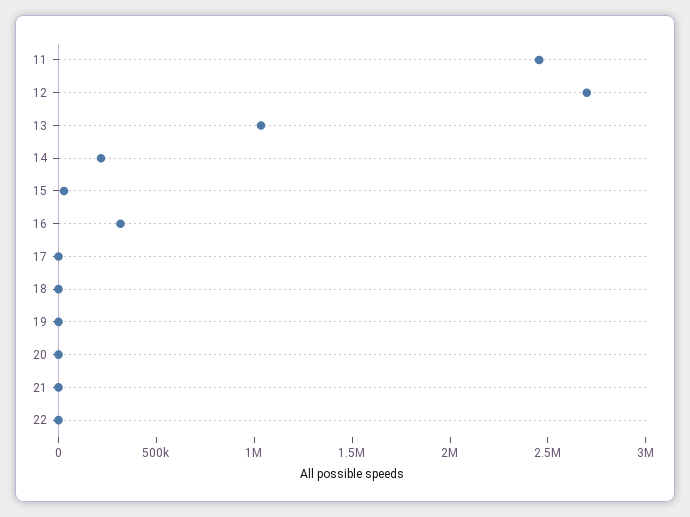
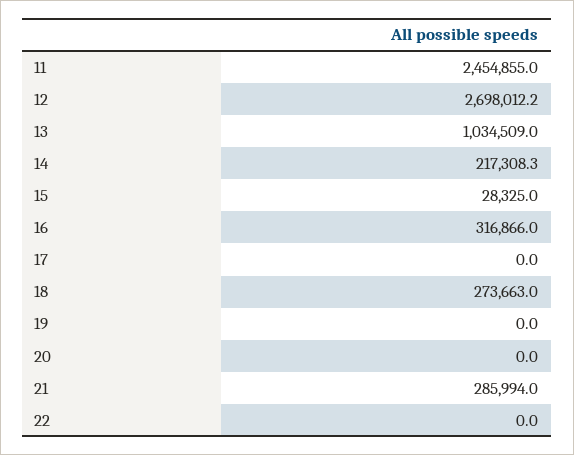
  {
    "11": 2454855,
    "12": 2698012.2,
    "13": 1034509,
    "14": 217308.3,
    "15": 28325,
    "16": 316866,
    "17": 0,
-   "18": 0,
+   "18": 273663,
    "19": 0,
    "20": 0,
-   "21": 0,
+   "21": 285994,
    "22": 0
  }

